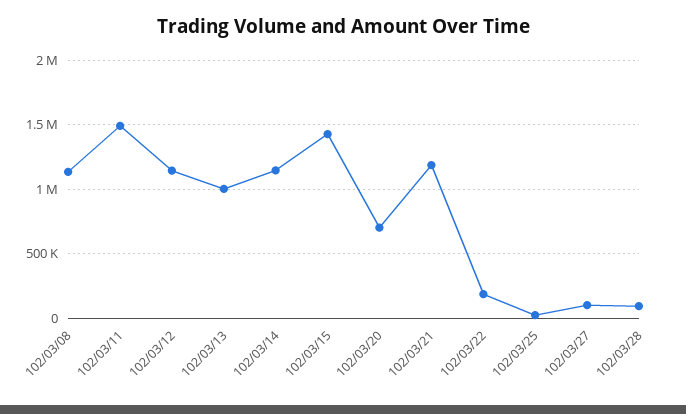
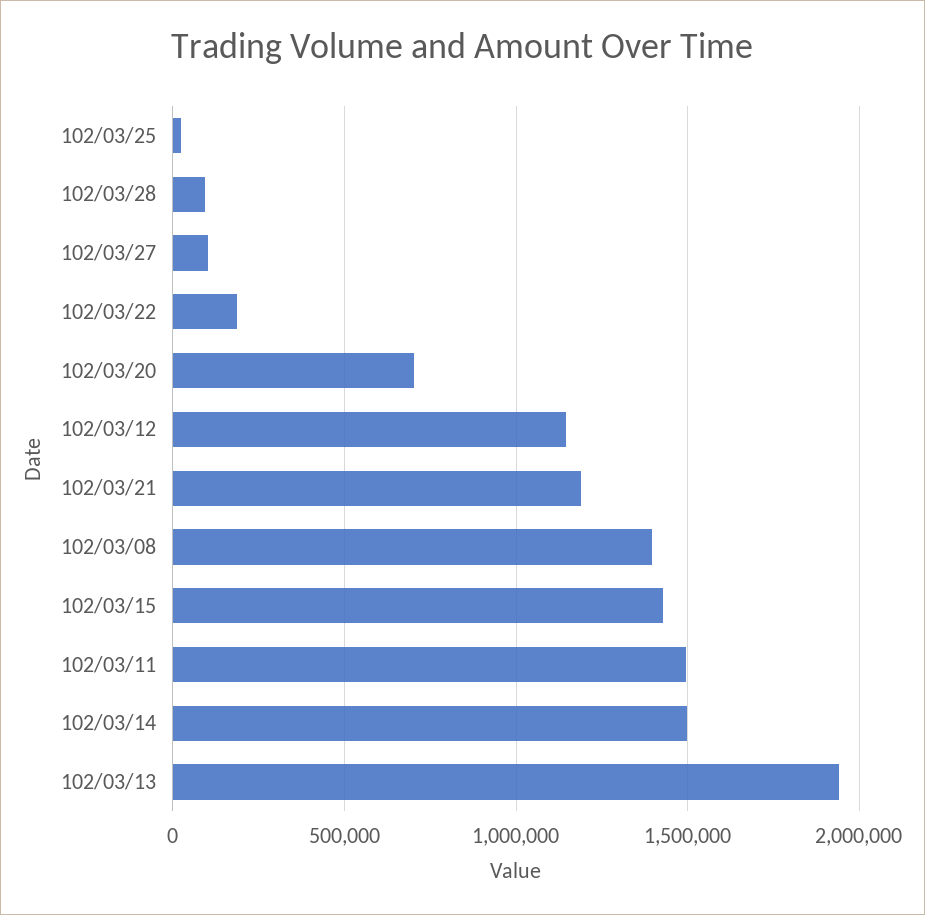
  {
-   "102/03/08": 1150000,
+   "102/03/08": 1400000,
    "102/03/11": 1500000,
    "102/03/12": 1150000,
-   "102/03/13": 1000000,
+   "102/03/13": 1950000,
-   "102/03/14": 1150000,
+   "102/03/14": 1500000,
    "102/03/15": 1450000,
    "102/03/20": 700000,
    "102/03/21": 1200000,
    "102/03/22": 200000,
    "102/03/25": 0,
    "102/03/27": 100000,
    "102/03/28": 100000
  }

